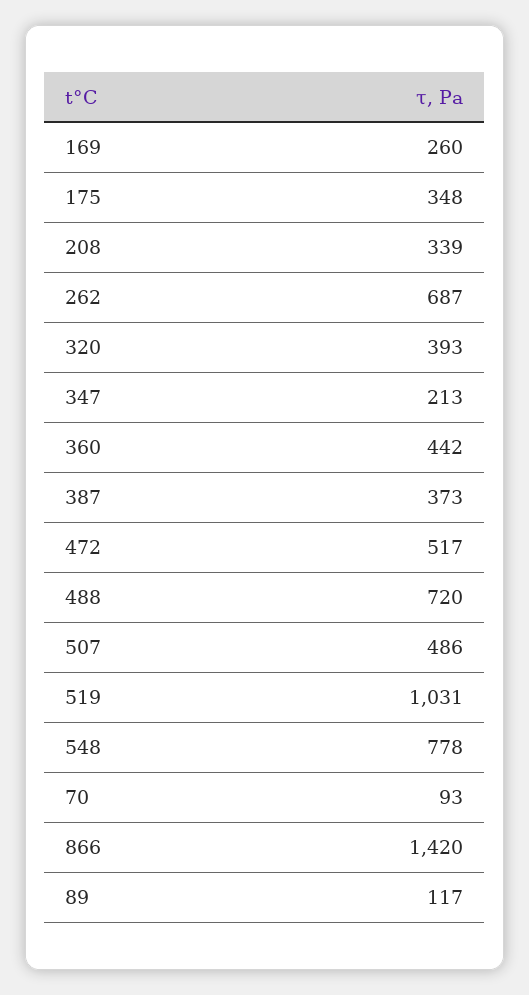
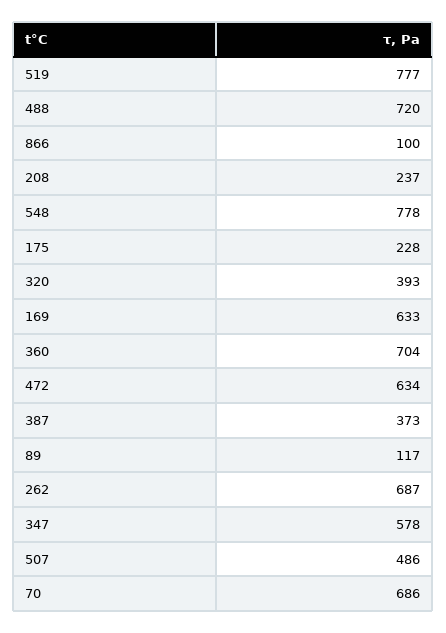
  {
-   "169": 260,
+   "169": 633,
-   "175": 348,
+   "175": 228,
-   "208": 339,
+   "208": 237,
    "262": 687,
    "320": 393,
-   "347": 213,
+   "347": 578,
-   "360": 442,
+   "360": 704,
    "387": 373,
-   "472": 517,
+   "472": 634,
    "488": 720,
    "507": 486,
-   "519": 1031,
+   "519": 777,
    "548": 778,
-   "70": 93,
+   "70": 686,
-   "866": 1420,
+   "866": 100,
    "89": 117
  }

